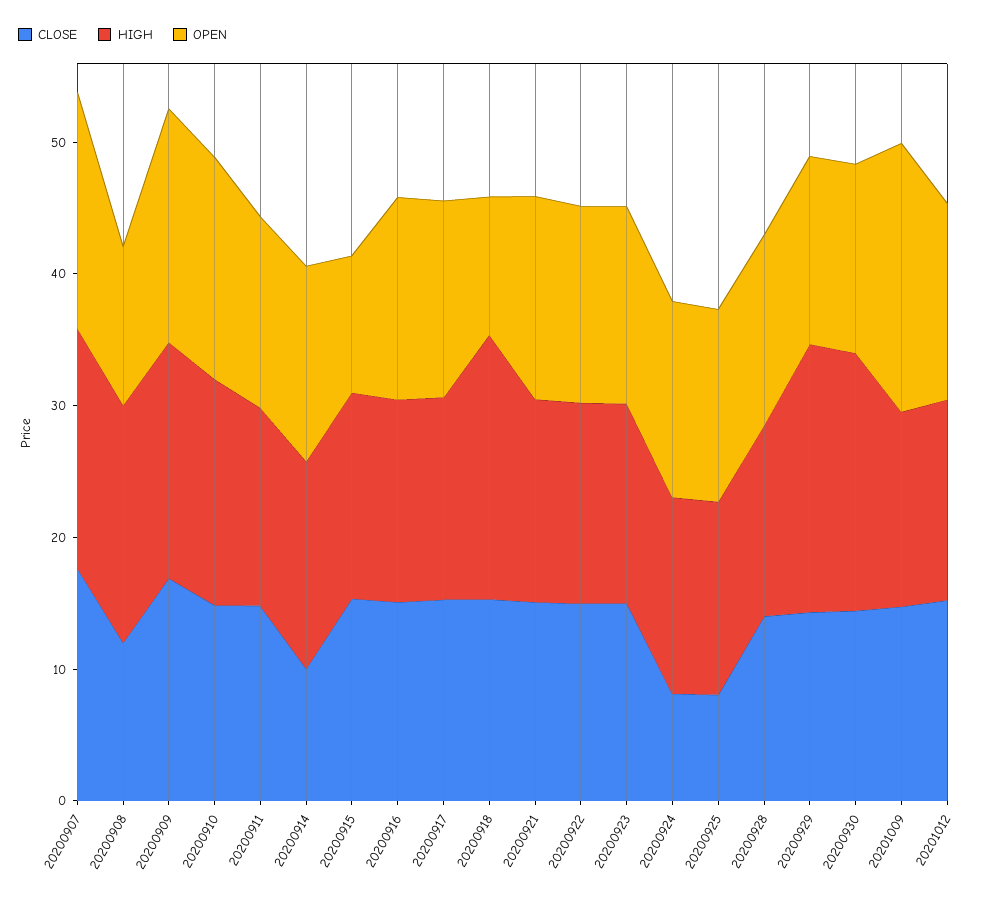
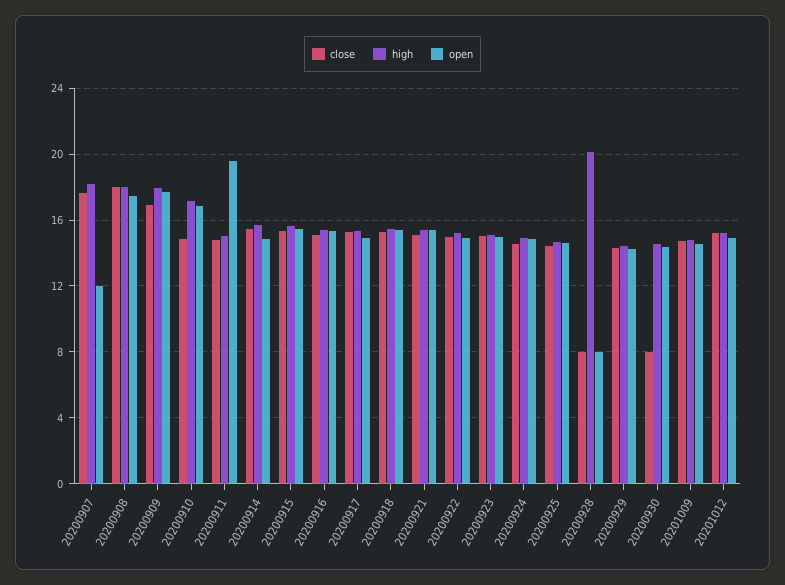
  {
    "CLOSE": {
      "20200907": 17.5,
-     "20200908": 12,
+     "20200908": 18,
      "20200909": 17,
      "20200910": 15,
      "20200911": 15,
-     "20200914": 10,
+     "20200914": 15.5,
      "20200915": 15.5,
      "20200916": 15,
      "20200917": 15.5,
      "20200918": 15.5,
      "20200921": 15,
      "20200922": 15,
      "20200923": 15,
-     "20200924": 8,
+     "20200924": 14.5,
-     "20200925": 8,
+     "20200925": 14.5,
-     "20200928": 14,
+     "20200928": 8,
      "20200929": 14.5,
-     "20200930": 14,
+     "20200930": 8,
      "20201009": 14.5,
      "20201012": 15
    },
    "HIGH": {
      "20200907": 18,
      "20200908": 18,
      "20200909": 18,
      "20200910": 17,
      "20200911": 15,
      "20200914": 15.5,
      "20200915": 15.5,
      "20200916": 15.5,
      "20200917": 15.5,
-     "20200918": 20,
+     "20200918": 15.5,
      "20200921": 15.5,
      "20200922": 15,
      "20200923": 15,
      "20200924": 15,
      "20200925": 14.5,
-     "20200928": 14,
+     "20200928": 20,
-     "20200929": 20,
+     "20200929": 14.5,
-     "20200930": 20,
+     "20200930": 14.5,
      "20201009": 15,
      "20201012": 15
    },
    "OPEN": {
-     "20200907": 18,
+     "20200907": 12,
-     "20200908": 12,
+     "20200908": 17.5,
      "20200909": 17.5,
      "20200910": 17,
-     "20200911": 14,
+     "20200911": 19.5,
      "20200914": 15,
-     "20200915": 10,
+     "20200915": 15.5,
      "20200916": 15.5,
      "20200917": 15,
-     "20200918": 10,
+     "20200918": 15.5,
      "20200921": 15.5,
      "20200922": 15,
      "20200923": 15,
      "20200924": 15,
      "20200925": 14.5,
-     "20200928": 14,
+     "20200928": 8,
      "20200929": 14.5,
      "20200930": 14.5,
-     "20201009": 20,
+     "20201009": 14.5,
      "20201012": 15
    }
  }

